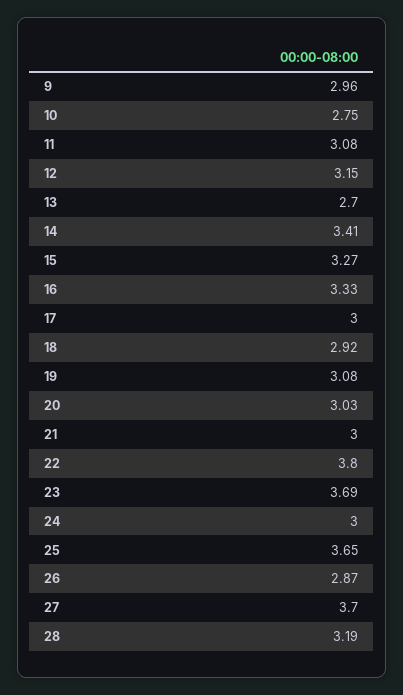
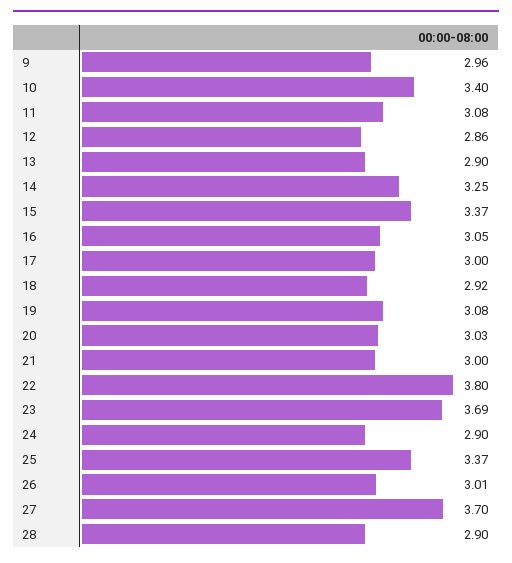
  {
    "9": 2.96,
-   "10": 2.75,
+   "10": 3.4,
    "11": 3.08,
-   "12": 3.15,
+   "12": 2.86,
-   "13": 2.7,
+   "13": 2.9,
-   "14": 3.41,
+   "14": 3.25,
-   "15": 3.27,
+   "15": 3.37,
-   "16": 3.33,
+   "16": 3.05,
    "17": 3,
    "18": 2.92,
    "19": 3.08,
    "20": 3.03,
    "21": 3,
    "22": 3.8,
    "23": 3.69,
-   "24": 3,
+   "24": 2.9,
-   "25": 3.65,
+   "25": 3.37,
-   "26": 2.87,
+   "26": 3.01,
    "27": 3.7,
-   "28": 3.19
+   "28": 2.9
  }

